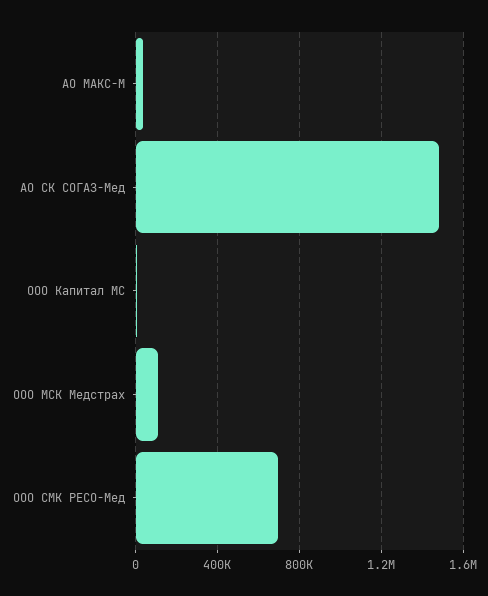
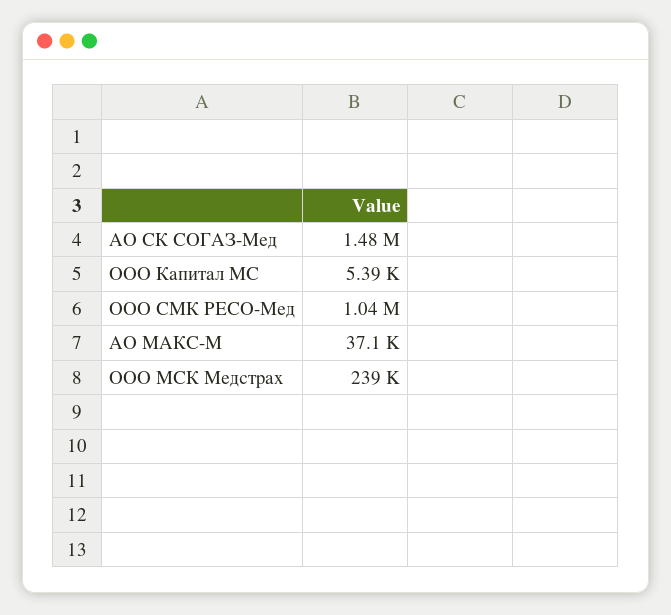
  {
    "АО МАКС-М": 37100,
    "АО СК СОГАЗ-Мед": 1480000,
    "ООО Капитал МС": 5390,
-   "ООО МСК Медстрах": 100000,
+   "ООО МСК Медстрах": 239000,
-   "ООО СМК РЕСО-Мед": 700000
+   "ООО СМК РЕСО-Мед": 1040000
  }

